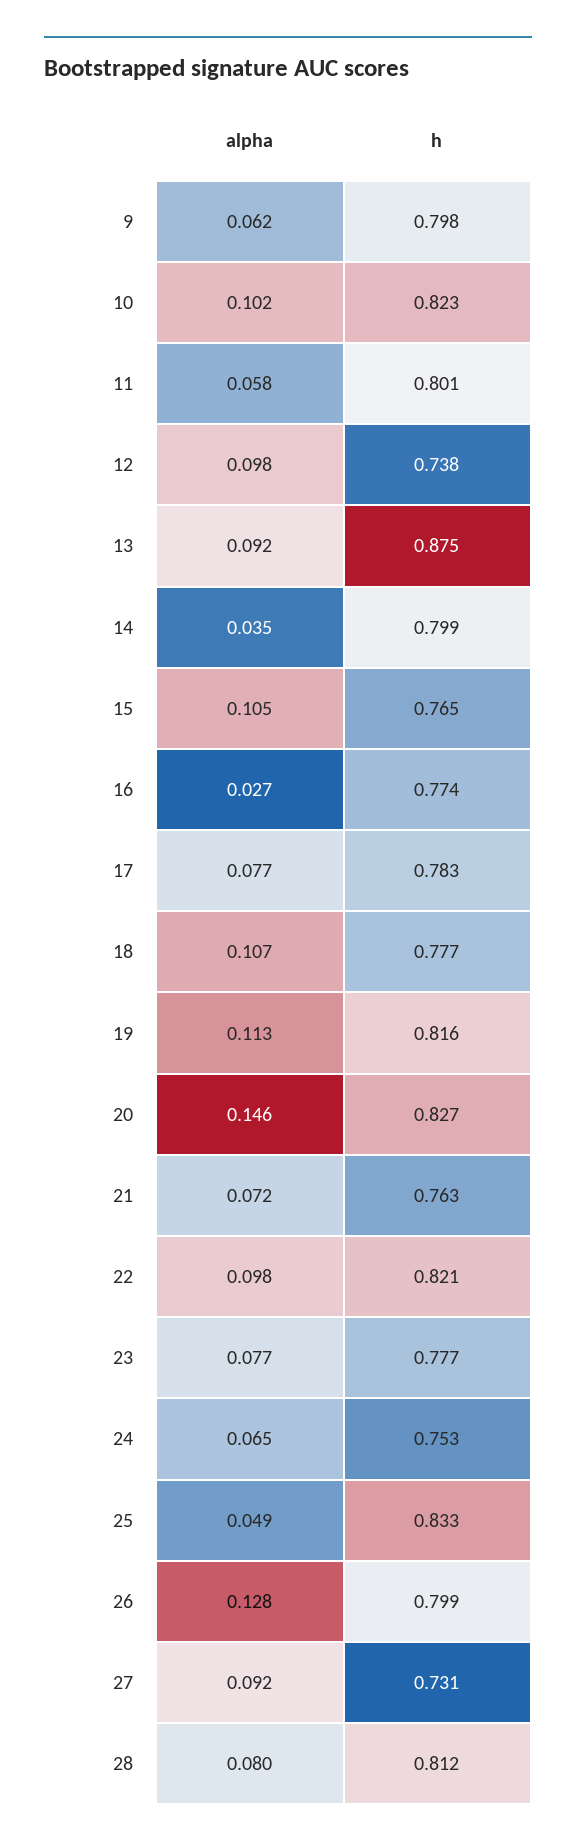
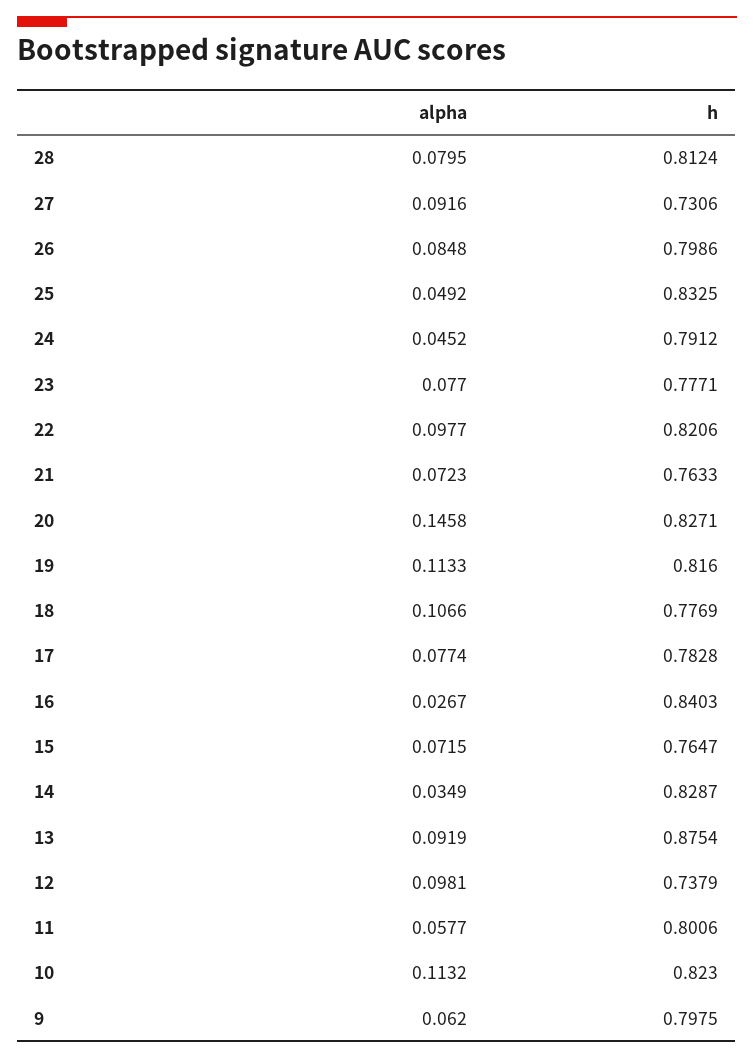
  {
    "alpha": {
      "9": 0.062,
-     "10": 0.102,
+     "10": 0.1132,
      "11": 0.0577,
      "12": 0.0981,
      "13": 0.0919,
      "14": 0.0349,
-     "15": 0.105,
+     "15": 0.0715,
      "16": 0.0267,
      "17": 0.0774,
      "18": 0.1066,
      "19": 0.1133,
      "20": 0.1458,
      "21": 0.0723,
      "22": 0.0977,
      "23": 0.077,
-     "24": 0.065,
+     "24": 0.0452,
      "25": 0.0492,
-     "26": 0.128,
+     "26": 0.0848,
      "27": 0.0916,
      "28": 0.0795
    },
    "h": {
      "9": 0.7975,
      "10": 0.823,
      "11": 0.8006,
      "12": 0.7379,
      "13": 0.8754,
-     "14": 0.799,
+     "14": 0.8287,
      "15": 0.7647,
-     "16": 0.774,
+     "16": 0.8403,
      "17": 0.7828,
      "18": 0.7769,
      "19": 0.816,
      "20": 0.8271,
      "21": 0.7633,
      "22": 0.8206,
      "23": 0.7771,
-     "24": 0.753,
+     "24": 0.7912,
      "25": 0.8325,
      "26": 0.7986,
      "27": 0.7306,
      "28": 0.8124
    }
  }

